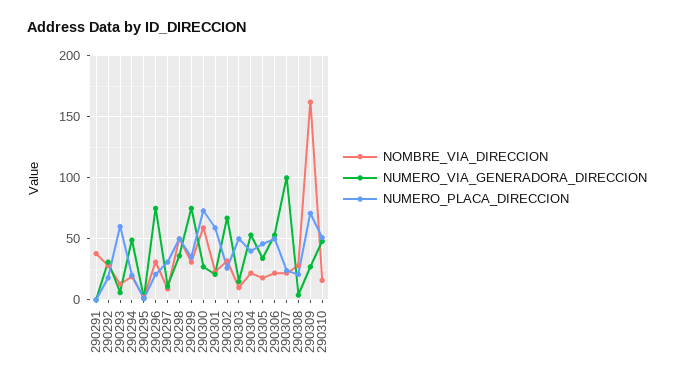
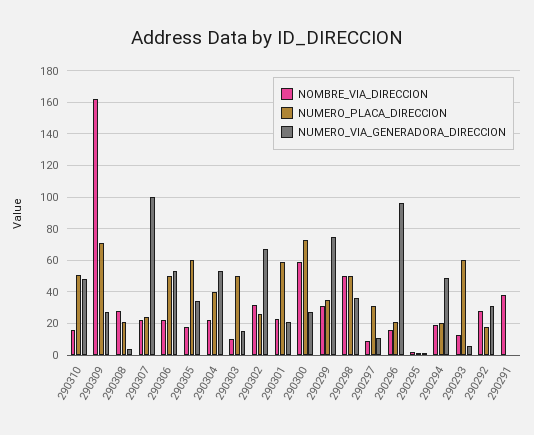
  {
    "NOMBRE_VIA_DIRECCION": {
      "290291": 40,
      "290292": 30,
      "290293": 15,
      "290294": 20,
      "290295": 0,
-     "290296": 30,
+     "290296": 15,
      "290297": 10,
      "290298": 50,
      "290299": 30,
      "290300": 60,
      "290301": 25,
      "290302": 30,
      "290303": 10,
      "290304": 20,
      "290305": 20,
      "290306": 20,
      "290307": 20,
      "290308": 30,
      "290309": 160,
      "290310": 15
    },
    "NUMERO_VIA_GENERADORA_DIRECCION": {
      "290291": 0,
      "290292": 30,
      "290293": 5,
      "290294": 50,
      "290295": 0,
-     "290296": 75,
+     "290296": 95,
      "290297": 10,
      "290298": 35,
      "290299": 75,
      "290300": 25,
      "290301": 20,
      "290302": 65,
      "290303": 15,
      "290304": 55,
      "290305": 35,
      "290306": 55,
      "290307": 100,
      "290308": 5,
      "290309": 25,
      "290310": 50
    },
    "NUMERO_PLACA_DIRECCION": {
      "290291": 0,
      "290292": 20,
      "290293": 60,
      "290294": 20,
      "290295": 0,
      "290296": 20,
      "290297": 30,
      "290298": 50,
      "290299": 35,
      "290300": 75,
      "290301": 60,
      "290302": 25,
      "290303": 50,
      "290304": 40,
-     "290305": 45,
+     "290305": 60,
      "290306": 50,
      "290307": 25,
      "290308": 20,
      "290309": 70,
      "290310": 50
    }
  }

